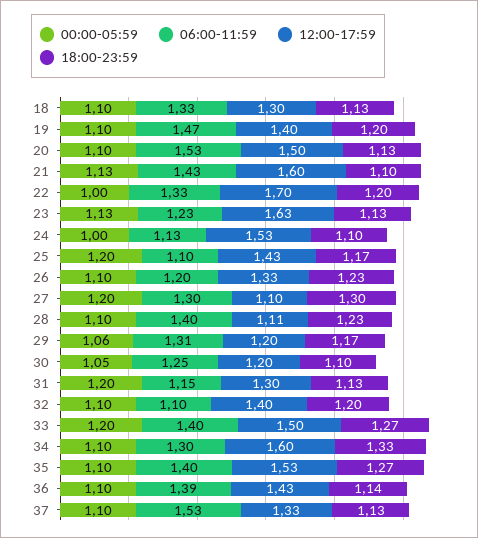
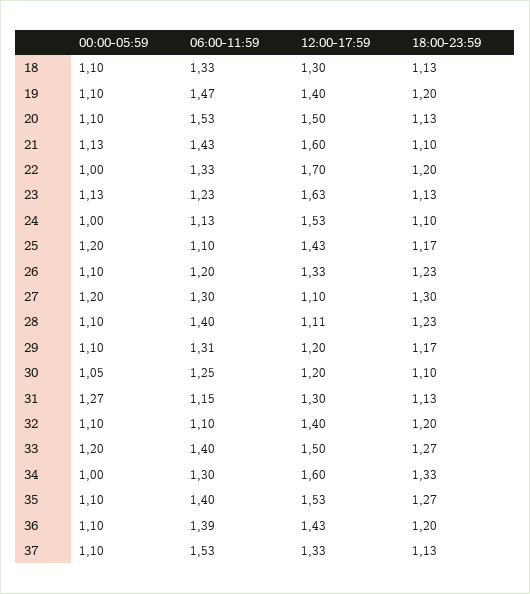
  {
    "00:00-05:59": {
      "18": 1.1,
      "19": 1.1,
      "20": 1.1,
      "21": 1.13,
      "22": 1,
      "23": 1.13,
      "24": 1,
      "25": 1.2,
      "26": 1.1,
      "27": 1.2,
      "28": 1.1,
-     "29": 1.06,
+     "29": 1.1,
      "30": 1.05,
-     "31": 1.2,
+     "31": 1.27,
      "32": 1.1,
      "33": 1.2,
-     "34": 1.1,
+     "34": 1,
      "35": 1.1,
      "36": 1.1,
      "37": 1.1
    },
    "06:00-11:59": {
      "18": 1.33,
      "19": 1.47,
      "20": 1.53,
      "21": 1.43,
      "22": 1.33,
      "23": 1.23,
      "24": 1.13,
      "25": 1.1,
      "26": 1.2,
      "27": 1.3,
      "28": 1.4,
      "29": 1.31,
      "30": 1.25,
      "31": 1.15,
      "32": 1.1,
      "33": 1.4,
      "34": 1.3,
      "35": 1.4,
      "36": 1.39,
      "37": 1.53
    },
    "12:00-17:59": {
      "18": 1.3,
      "19": 1.4,
      "20": 1.5,
      "21": 1.6,
      "22": 1.7,
      "23": 1.63,
      "24": 1.53,
      "25": 1.43,
      "26": 1.33,
      "27": 1.1,
      "28": 1.11,
      "29": 1.2,
      "30": 1.2,
      "31": 1.3,
      "32": 1.4,
      "33": 1.5,
      "34": 1.6,
      "35": 1.53,
      "36": 1.43,
      "37": 1.33
    },
    "18:00-23:59": {
      "18": 1.13,
      "19": 1.2,
      "20": 1.13,
      "21": 1.1,
      "22": 1.2,
      "23": 1.13,
      "24": 1.1,
      "25": 1.17,
      "26": 1.23,
      "27": 1.3,
      "28": 1.23,
      "29": 1.17,
      "30": 1.1,
      "31": 1.13,
      "32": 1.2,
      "33": 1.27,
      "34": 1.33,
      "35": 1.27,
-     "36": 1.14,
+     "36": 1.2,
      "37": 1.13
    }
  }

